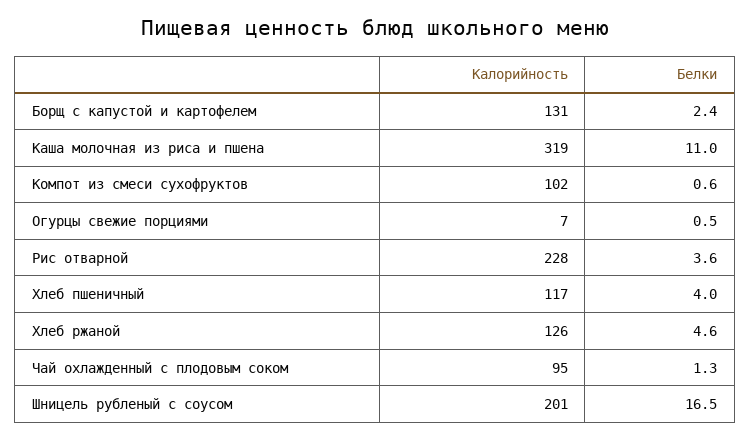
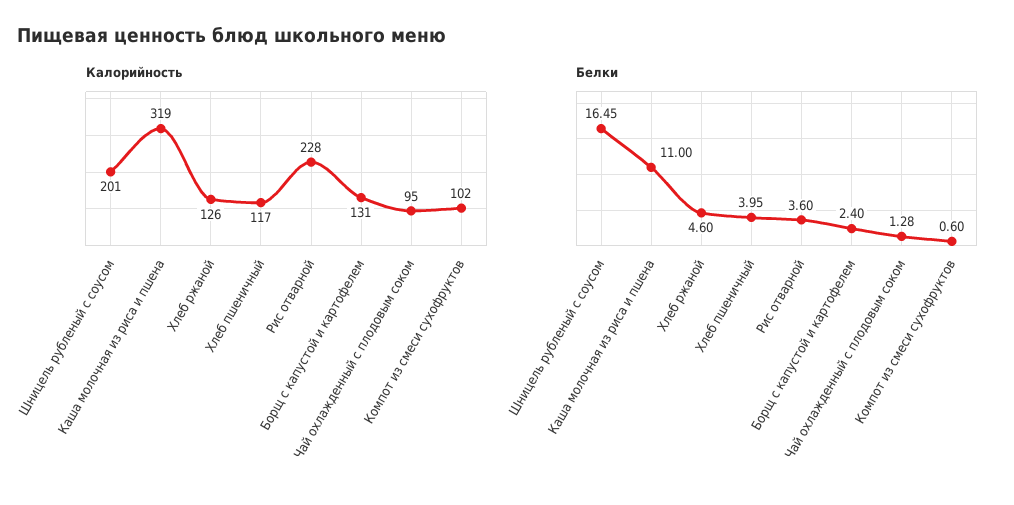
  {
    "Калорийность": {
      "Борщ с капустой и картофелем": 131,
      "Каша молочная из риса и пшена": 319,
      "Компот из смеси сухофруктов": 102,
-     "Огурцы свежие порциями": 7,
      "Рис отварной": 228,
      "Хлеб пшеничный": 117,
      "Хлеб ржаной": 126,
      "Чай охлажденный с плодовым соком": 95,
      "Шницель рубленый с соусом": 201
    },
    "Белки": {
      "Борщ с капустой и картофелем": 2.4,
      "Каша молочная из риса и пшена": 11,
      "Компот из смеси сухофруктов": 0.6,
-     "Огурцы свежие порциями": 0.5,
      "Рис отварной": 3.6,
      "Хлеб пшеничный": 3.95,
      "Хлеб ржаной": 4.6,
      "Чай охлажденный с плодовым соком": 1.28,
      "Шницель рубленый с соусом": 16.45
    }
  }

